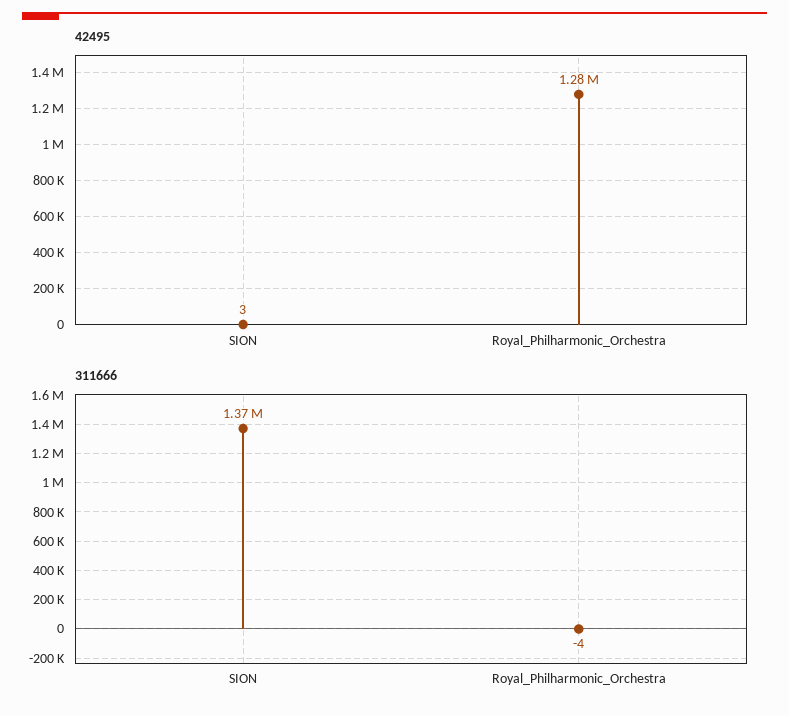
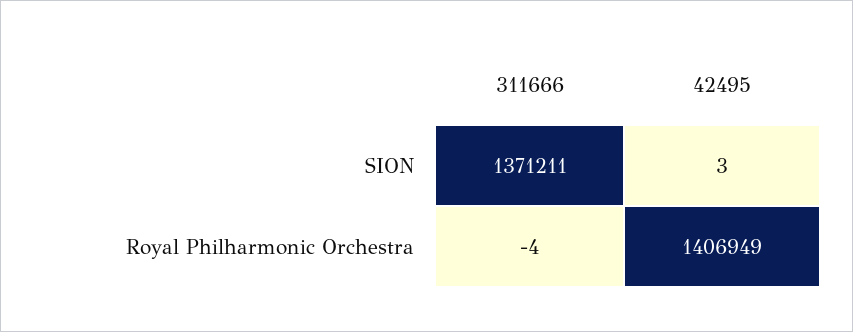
  {
    "42495": {
      "SION": 3,
-     "Royal_Philharmonic_Orchestra": 1280000
+     "Royal_Philharmonic_Orchestra": 1406949
    },
    "311666": {
      "SION": 1371211,
      "Royal_Philharmonic_Orchestra": -4
    }
  }

